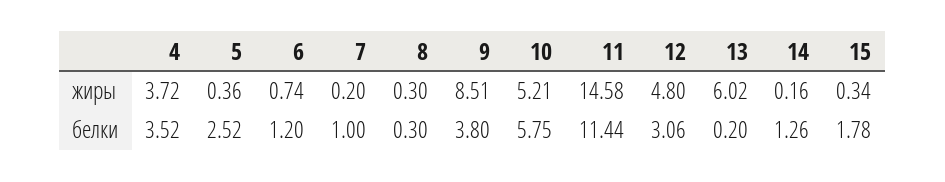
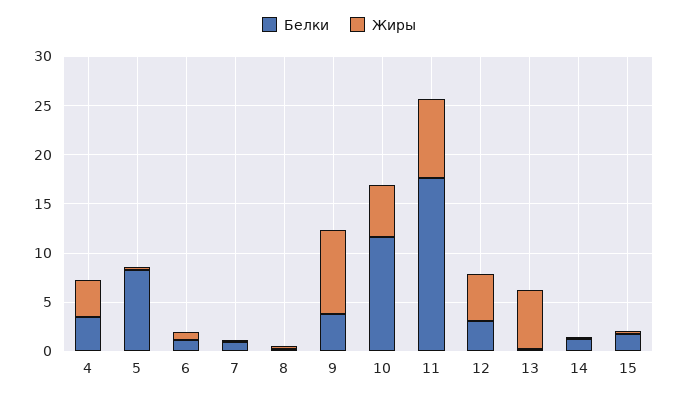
  {
    "жиры": {
      "4": 3.72,
      "5": 0.36,
      "6": 0.74,
      "7": 0.2,
      "8": 0.3,
      "9": 8.51,
      "10": 5.21,
-     "11": 14.58,
+     "11": 8,
      "12": 4.8,
      "13": 6.02,
      "14": 0.16,
      "15": 0.34
    },
    "белки": {
      "4": 3.52,
-     "5": 2.52,
+     "5": 8,
      "6": 1.2,
      "7": 1,
      "8": 0.3,
      "9": 3.8,
-     "10": 5.75,
+     "10": 12,
-     "11": 11.44,
+     "11": 18,
      "12": 3.06,
      "13": 0.2,
      "14": 1.26,
      "15": 1.78
    }
  }

